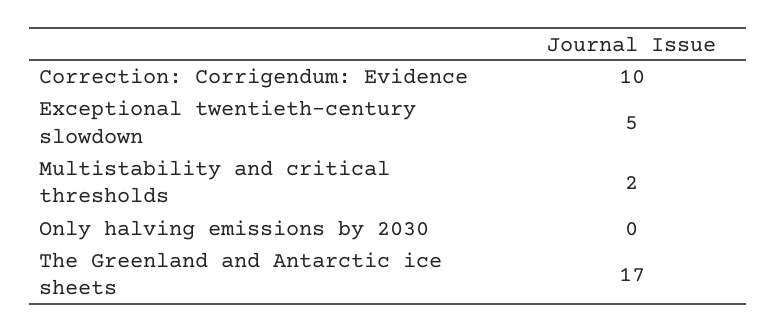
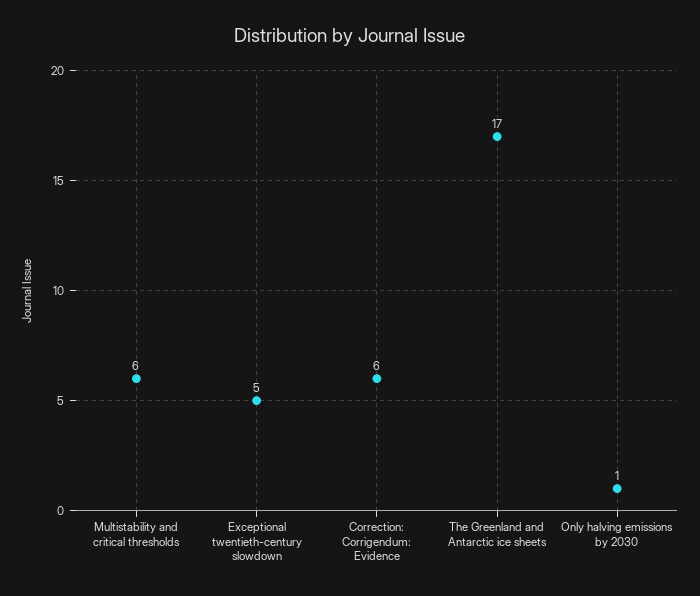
  {
-   "Correction: Corrigendum: Evidence": 10,
+   "Correction: Corrigendum: Evidence": 6,
    "Exceptional twentieth-century slowdown": 5,
-   "Multistability and critical thresholds": 2,
+   "Multistability and critical thresholds": 6,
-   "Only halving emissions by 2030": 0,
+   "Only halving emissions by 2030": 1,
    "The Greenland and Antarctic ice sheets": 17
  }

